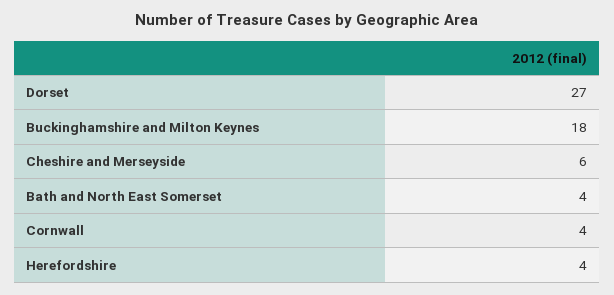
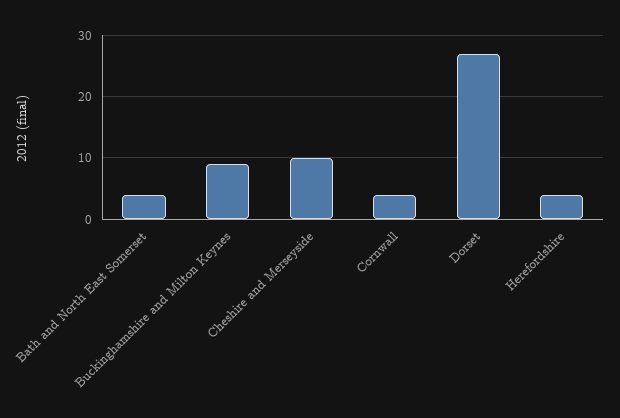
  {
    "Dorset": 27,
-   "Buckinghamshire and Milton Keynes": 18,
+   "Buckinghamshire and Milton Keynes": 9,
-   "Cheshire and Merseyside": 6,
+   "Cheshire and Merseyside": 10,
    "Bath and North East Somerset": 4,
    "Cornwall": 4,
    "Herefordshire": 4
  }

